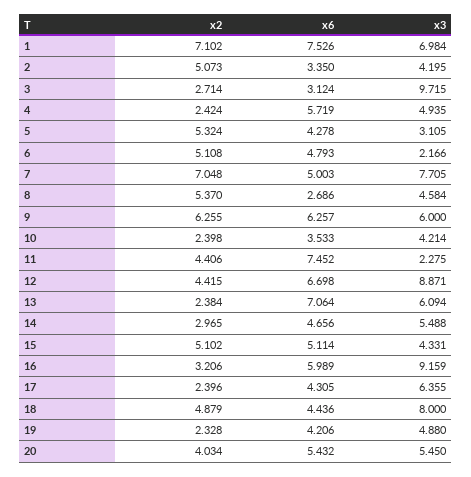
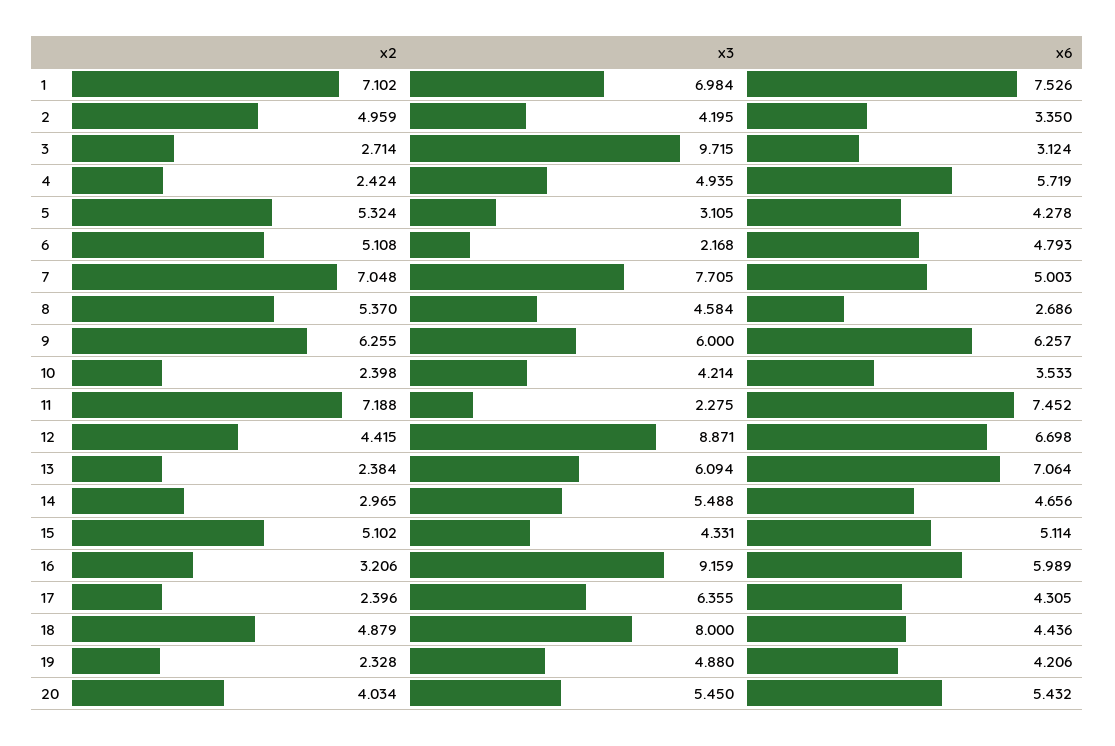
  {
    "x2": {
      "1": 7.102,
-     "2": 5.073,
+     "2": 4.959,
      "3": 2.714,
      "4": 2.424,
      "5": 5.324,
      "6": 5.108,
      "7": 7.048,
      "8": 5.37,
      "9": 6.255,
      "10": 2.398,
-     "11": 4.406,
+     "11": 7.188,
      "12": 4.415,
      "13": 2.384,
      "14": 2.965,
      "15": 5.102,
      "16": 3.206,
      "17": 2.396,
      "18": 4.879,
      "19": 2.328,
      "20": 4.034
    },
    "x6": {
      "1": 7.526,
      "2": 3.35,
      "3": 3.124,
      "4": 5.719,
      "5": 4.278,
      "6": 4.793,
      "7": 5.003,
      "8": 2.686,
      "9": 6.257,
      "10": 3.533,
      "11": 7.452,
      "12": 6.698,
      "13": 7.064,
      "14": 4.656,
      "15": 5.114,
      "16": 5.989,
      "17": 4.305,
      "18": 4.436,
      "19": 4.206,
      "20": 5.432
    },
    "x3": {
      "1": 6.984,
      "2": 4.195,
      "3": 9.715,
      "4": 4.935,
      "5": 3.105,
-     "6": 2.166,
+     "6": 2.168,
      "7": 7.705,
      "8": 4.584,
      "9": 6,
      "10": 4.214,
      "11": 2.275,
      "12": 8.871,
      "13": 6.094,
      "14": 5.488,
      "15": 4.331,
      "16": 9.159,
      "17": 6.355,
      "18": 8,
      "19": 4.88,
      "20": 5.45
    }
  }

